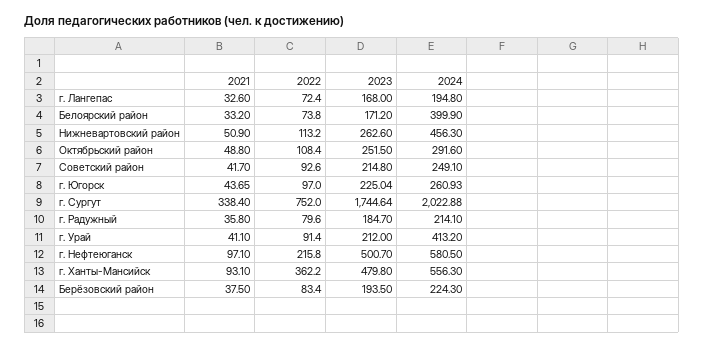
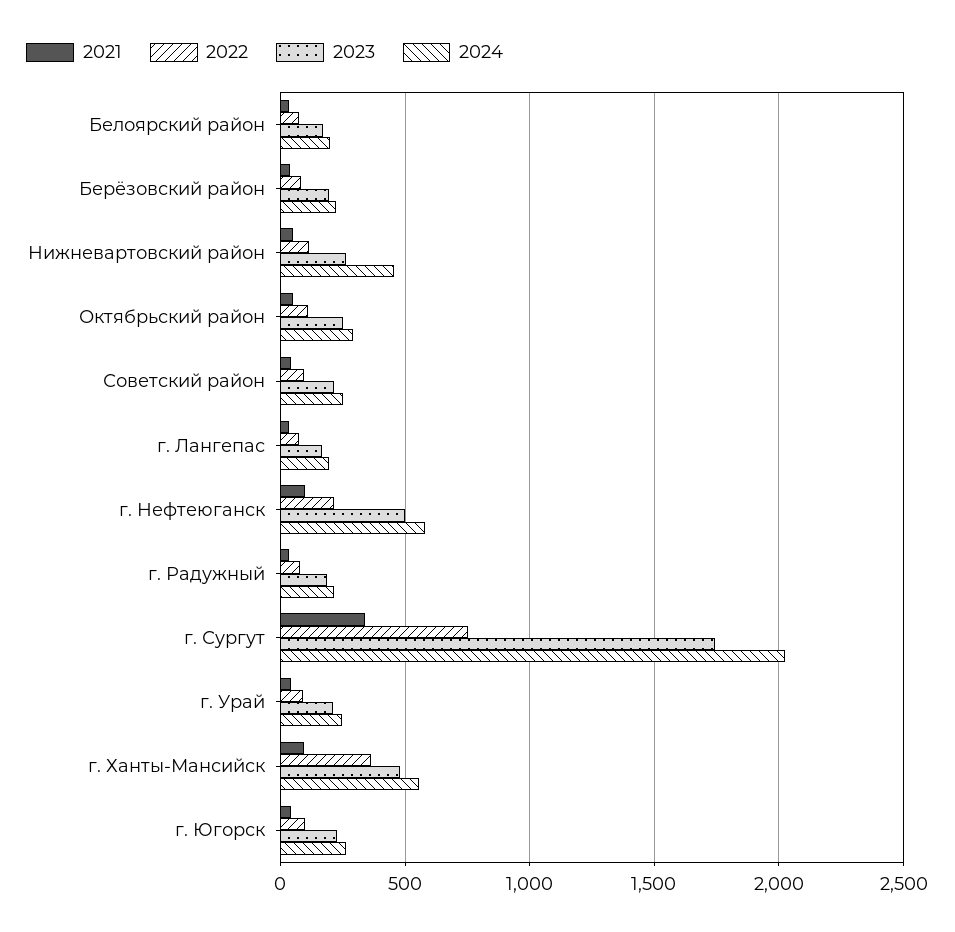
  {
    "2021": {
      "г. Лангепас": 32.6,
      "Белоярский район": 33.2,
      "Нижневартовский район": 50.9,
      "Октябрьский район": 48.8,
      "Советский район": 41.7,
      "г. Югорск": 43.65,
      "г. Сургут": 338.4,
      "г. Радужный": 35.8,
      "г. Урай": 41.1,
      "г. Нефтеюганск": 97.1,
      "г. Ханты-Мансийск": 93.1,
      "Берёзовский район": 37.5
    },
    "2022": {
      "г. Лангепас": 72.4,
      "Белоярский район": 73.8,
      "Нижневартовский район": 113.2,
      "Октябрьский район": 108.4,
      "Советский район": 92.6,
      "г. Югорск": 97,
      "г. Сургут": 752,
      "г. Радужный": 79.6,
      "г. Урай": 91.4,
      "г. Нефтеюганск": 215.8,
      "г. Ханты-Мансийск": 362.2,
      "Берёзовский район": 83.4
    },
    "2023": {
      "г. Лангепас": 168,
      "Белоярский район": 171.2,
      "Нижневартовский район": 262.6,
      "Октябрьский район": 251.5,
      "Советский район": 214.8,
      "г. Югорск": 225.04,
      "г. Сургут": 1744.64,
      "г. Радужный": 184.7,
      "г. Урай": 212,
      "г. Нефтеюганск": 500.7,
      "г. Ханты-Мансийск": 479.8,
      "Берёзовский район": 193.5
    },
    "2024": {
      "г. Лангепас": 194.8,
-     "Белоярский район": 399.9,
+     "Белоярский район": 200,
      "Нижневартовский район": 456.3,
      "Октябрьский район": 291.6,
      "Советский район": 249.1,
      "г. Югорск": 260.93,
      "г. Сургут": 2022.88,
      "г. Радужный": 214.1,
-     "г. Урай": 413.2,
+     "г. Урай": 250,
      "г. Нефтеюганск": 580.5,
      "г. Ханты-Мансийск": 556.3,
      "Берёзовский район": 224.3
    }
  }

